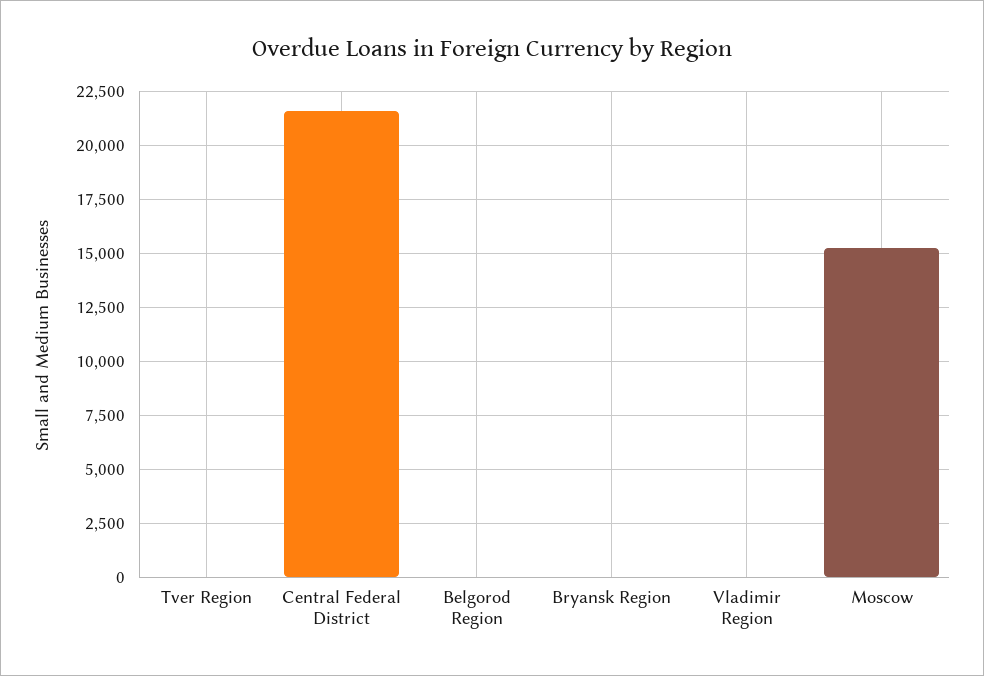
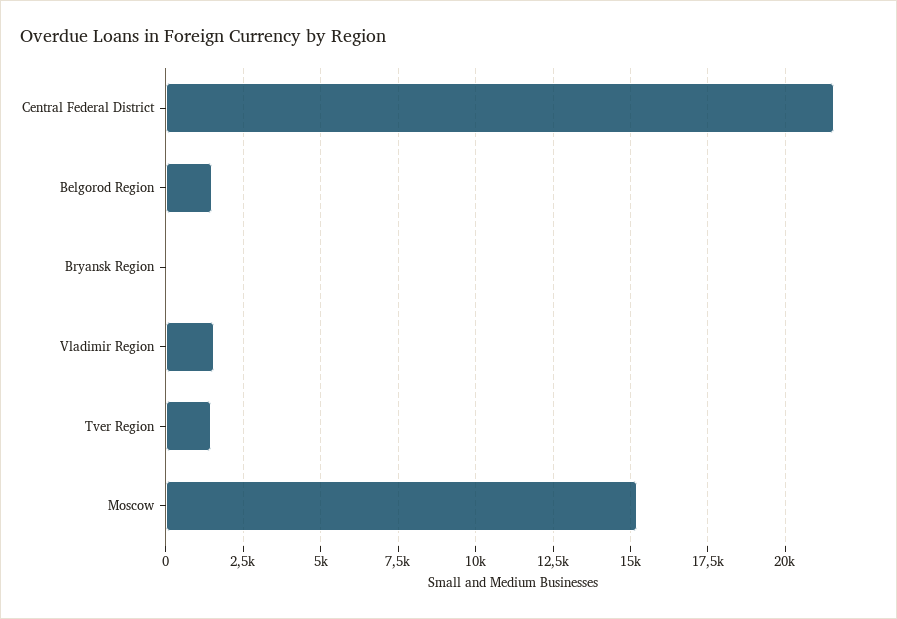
  {
-   "Tver Region": 0,
+   "Tver Region": 1500,
    "Central Federal District": 21500,
-   "Belgorod Region": 0,
+   "Belgorod Region": 1500,
    "Bryansk Region": 0,
-   "Vladimir Region": 0,
+   "Vladimir Region": 1500,
    "Moscow": 15250
  }

